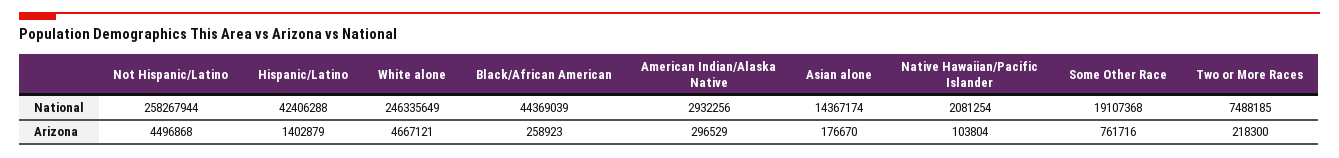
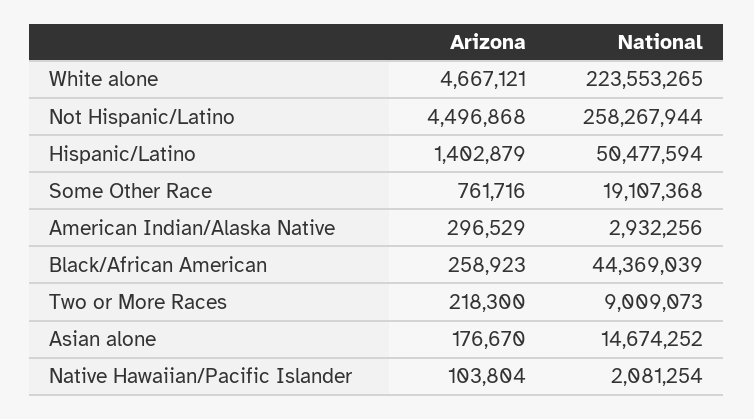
  {
    "Not Hispanic/Latino": {
      "National": 258267944,
      "Arizona": 4496868
    },
    "Hispanic/Latino": {
-     "National": 42406288,
+     "National": 50477594,
      "Arizona": 1402879
    },
    "White alone": {
-     "National": 246335649,
+     "National": 223553265,
      "Arizona": 4667121
    },
    "Black/African American": {
      "National": 44369039,
      "Arizona": 258923
    },
    "American Indian/Alaska Native": {
      "National": 2932256,
      "Arizona": 296529
    },
    "Asian alone": {
-     "National": 14367174,
+     "National": 14674252,
      "Arizona": 176670
    },
    "Native Hawaiian/Pacific Islander": {
      "National": 2081254,
      "Arizona": 103804
    },
    "Some Other Race": {
      "National": 19107368,
      "Arizona": 761716
    },
    "Two or More Races": {
-     "National": 7488185,
+     "National": 9009073,
      "Arizona": 218300
    }
  }

